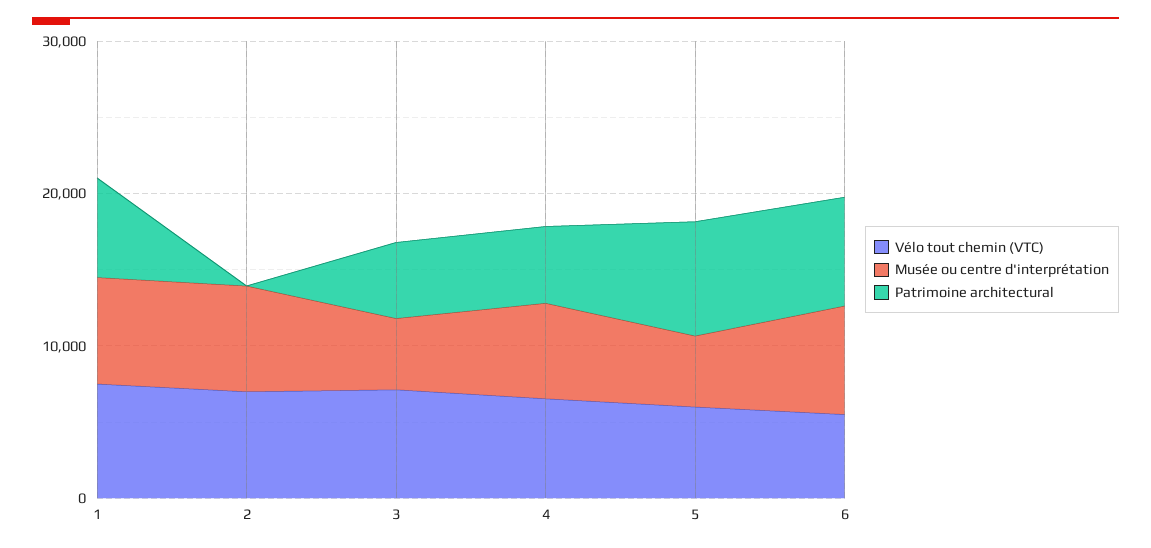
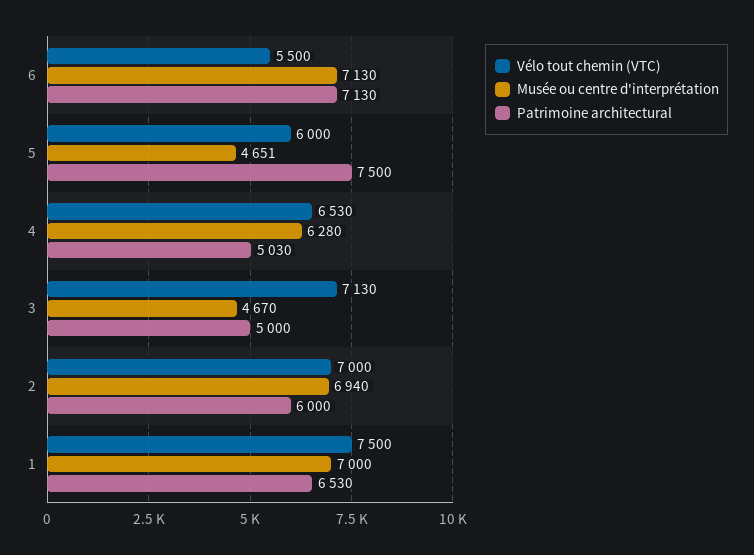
  {
    "Vélo tout chemin (VTC)": {
      "1": 7500,
      "2": 7000,
      "3": 7130,
      "4": 6530,
      "5": 6000,
      "6": 5500
    },
    "Musée ou centre d'interprétation": {
      "1": 7000,
      "2": 6940,
      "3": 4670,
      "4": 6280,
      "5": 4651,
      "6": 7130
    },
    "Patrimoine architectural": {
      "1": 6530,
-     "2": 0,
+     "2": 6000,
      "3": 5000,
      "4": 5030,
      "5": 7500,
      "6": 7130
    }
  }

